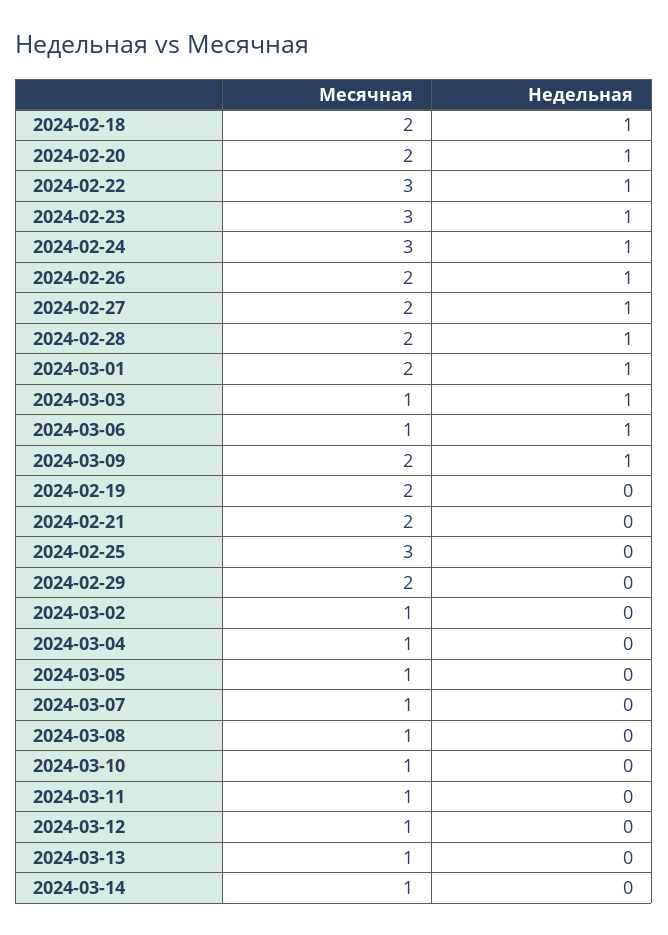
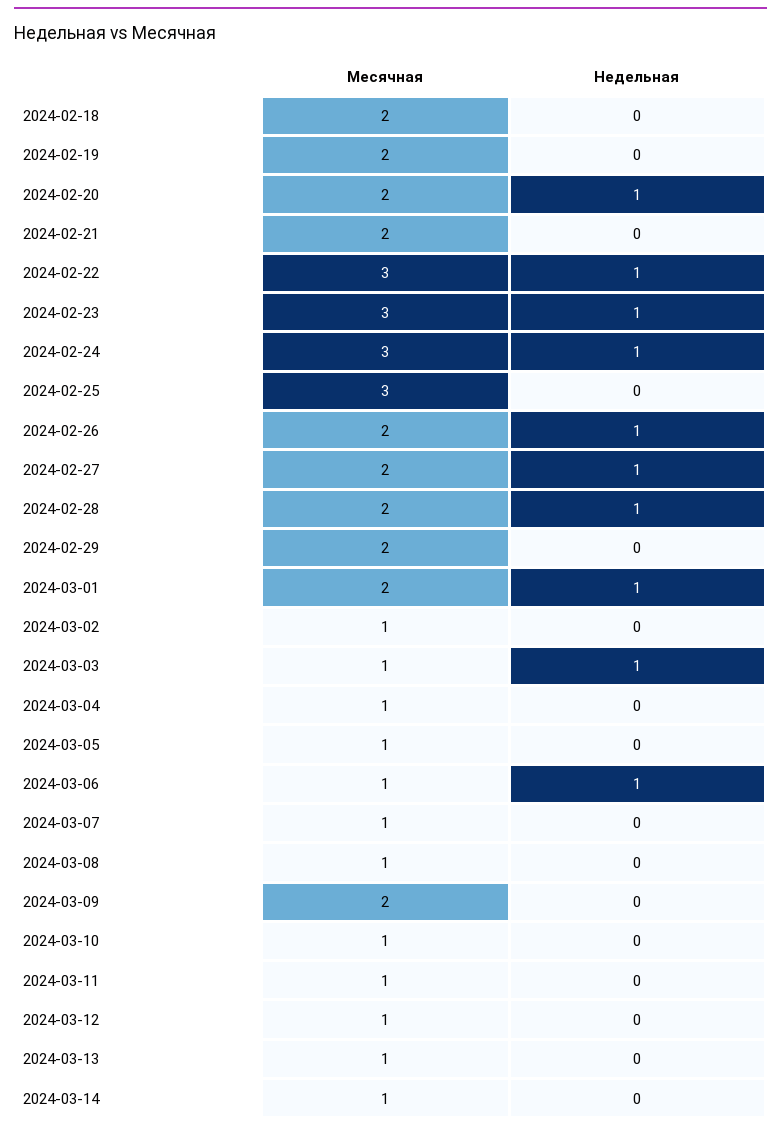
  {
    "Месячная": {
      "2024-02-18": 2,
      "2024-02-20": 2,
      "2024-02-22": 3,
      "2024-02-23": 3,
      "2024-02-24": 3,
      "2024-02-26": 2,
      "2024-02-27": 2,
      "2024-02-28": 2,
      "2024-03-01": 2,
      "2024-03-03": 1,
      "2024-03-06": 1,
      "2024-03-09": 2,
      "2024-02-19": 2,
      "2024-02-21": 2,
      "2024-02-25": 3,
      "2024-02-29": 2,
      "2024-03-02": 1,
      "2024-03-04": 1,
      "2024-03-05": 1,
      "2024-03-07": 1,
      "2024-03-08": 1,
      "2024-03-10": 1,
      "2024-03-11": 1,
      "2024-03-12": 1,
      "2024-03-13": 1,
      "2024-03-14": 1
    },
    "Недельная": {
-     "2024-02-18": 1,
+     "2024-02-18": 0,
      "2024-02-20": 1,
      "2024-02-22": 1,
      "2024-02-23": 1,
      "2024-02-24": 1,
      "2024-02-26": 1,
      "2024-02-27": 1,
      "2024-02-28": 1,
      "2024-03-01": 1,
      "2024-03-03": 1,
      "2024-03-06": 1,
-     "2024-03-09": 1,
+     "2024-03-09": 0,
      "2024-02-19": 0,
      "2024-02-21": 0,
      "2024-02-25": 0,
      "2024-02-29": 0,
      "2024-03-02": 0,
      "2024-03-04": 0,
      "2024-03-05": 0,
      "2024-03-07": 0,
      "2024-03-08": 0,
      "2024-03-10": 0,
      "2024-03-11": 0,
      "2024-03-12": 0,
      "2024-03-13": 0,
      "2024-03-14": 0
    }
  }

